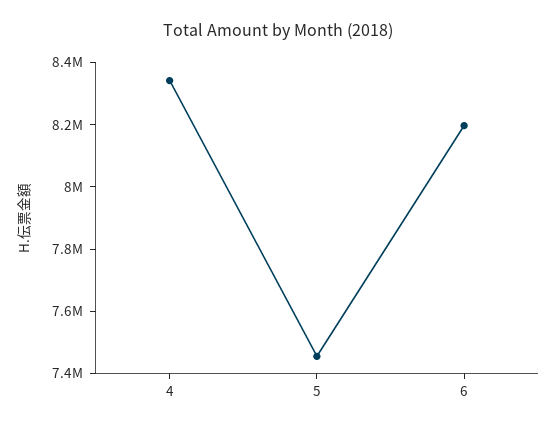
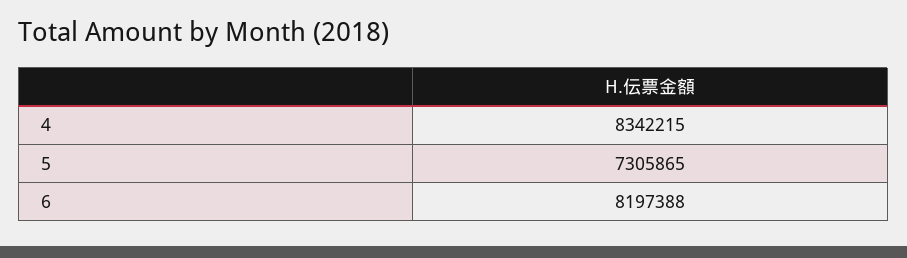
  {
    "4": 8342215,
-   "5": 7450000,
+   "5": 7305865,
    "6": 8197388
  }

